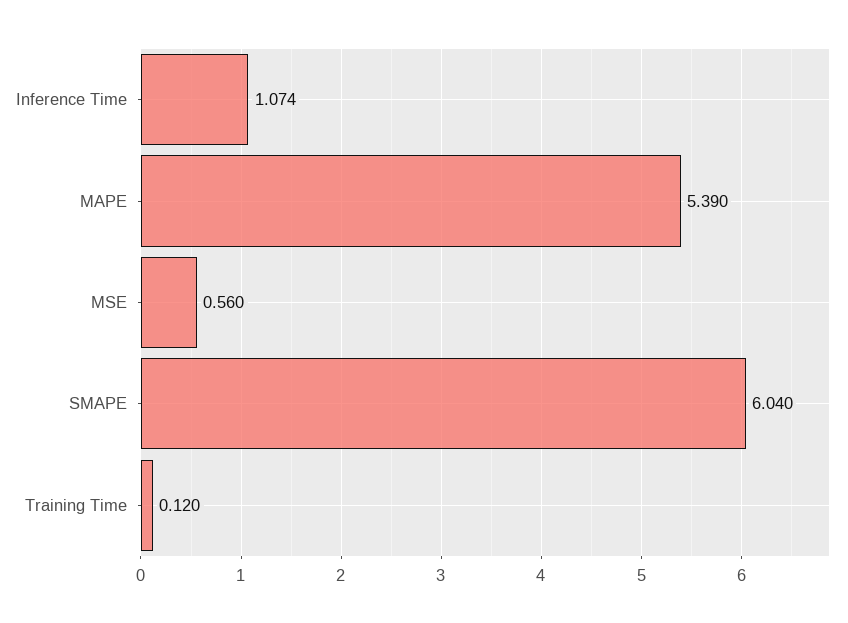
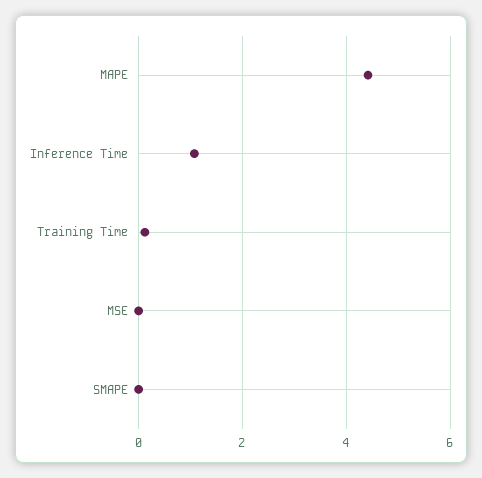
  {
    "Inference Time": 1.074,
-   "MAPE": 5.39,
+   "MAPE": 4.4,
-   "MSE": 0.56,
+   "MSE": 0,
-   "SMAPE": 6.04,
+   "SMAPE": 0,
    "Training Time": 0.12
  }

